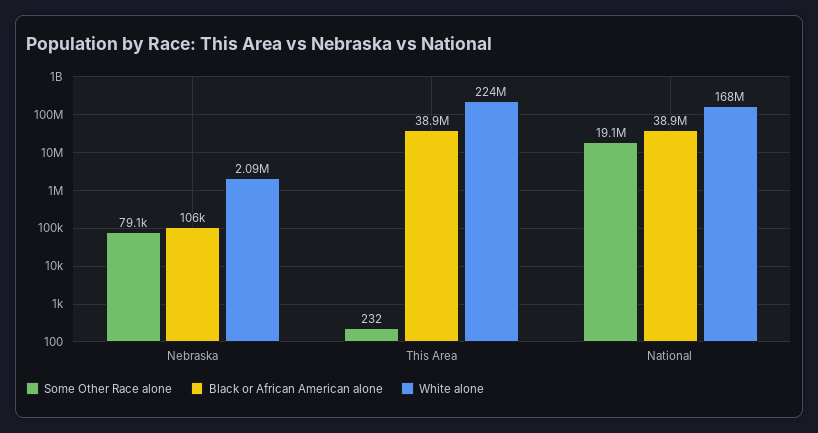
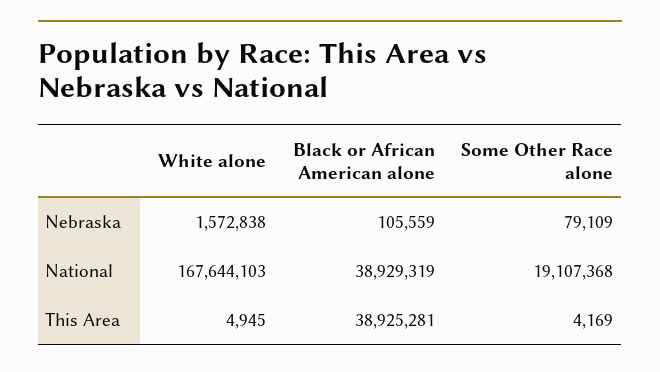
  {
    "Some Other Race alone": {
      "Nebraska": 79109,
-     "This Area": 232,
+     "This Area": 4169,
      "National": 19107368
    },
    "Black or African American alone": {
      "Nebraska": 105559,
      "This Area": 38925281,
      "National": 38929319
    },
    "White alone": {
-     "Nebraska": 2090000,
+     "Nebraska": 1572838,
-     "This Area": 224000000,
+     "This Area": 4945,
      "National": 167644103
    }
  }

